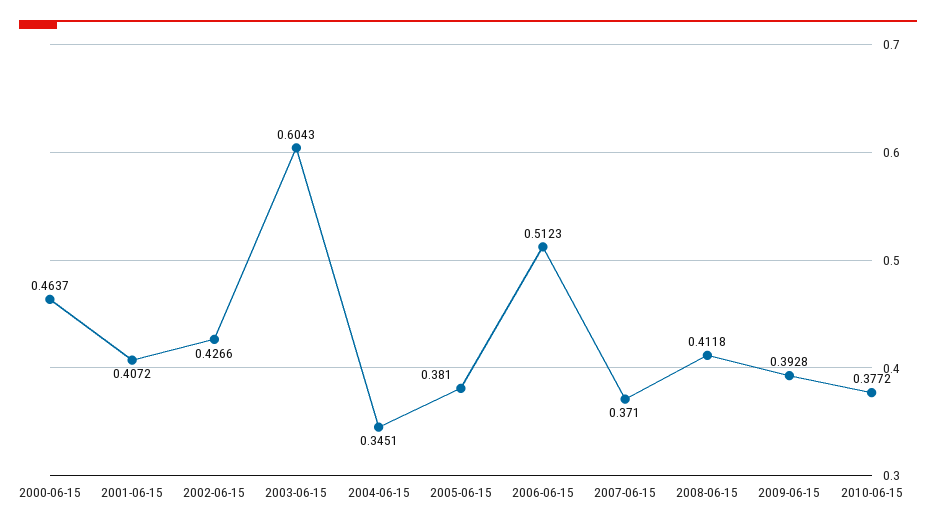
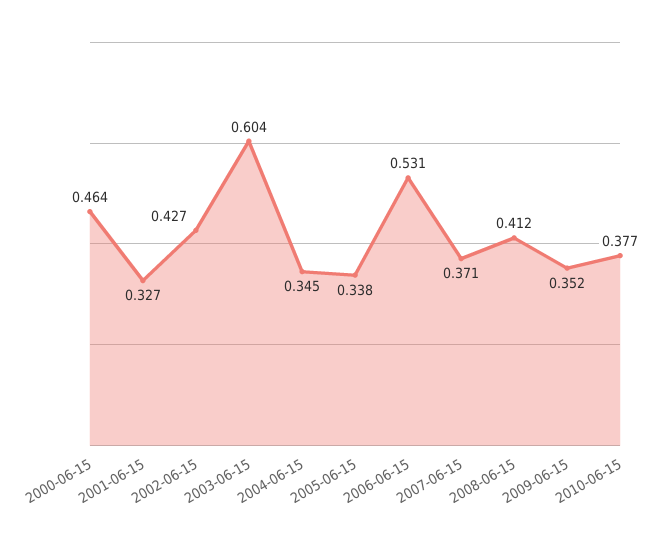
  {
    "2000-06-15": 0.4637,
-   "2001-06-15": 0.4072,
+   "2001-06-15": 0.327,
    "2002-06-15": 0.4266,
    "2003-06-15": 0.6043,
    "2004-06-15": 0.3451,
-   "2005-06-15": 0.381,
+   "2005-06-15": 0.338,
-   "2006-06-15": 0.5123,
+   "2006-06-15": 0.531,
    "2007-06-15": 0.371,
    "2008-06-15": 0.4118,
-   "2009-06-15": 0.3928,
+   "2009-06-15": 0.352,
    "2010-06-15": 0.3772
  }

